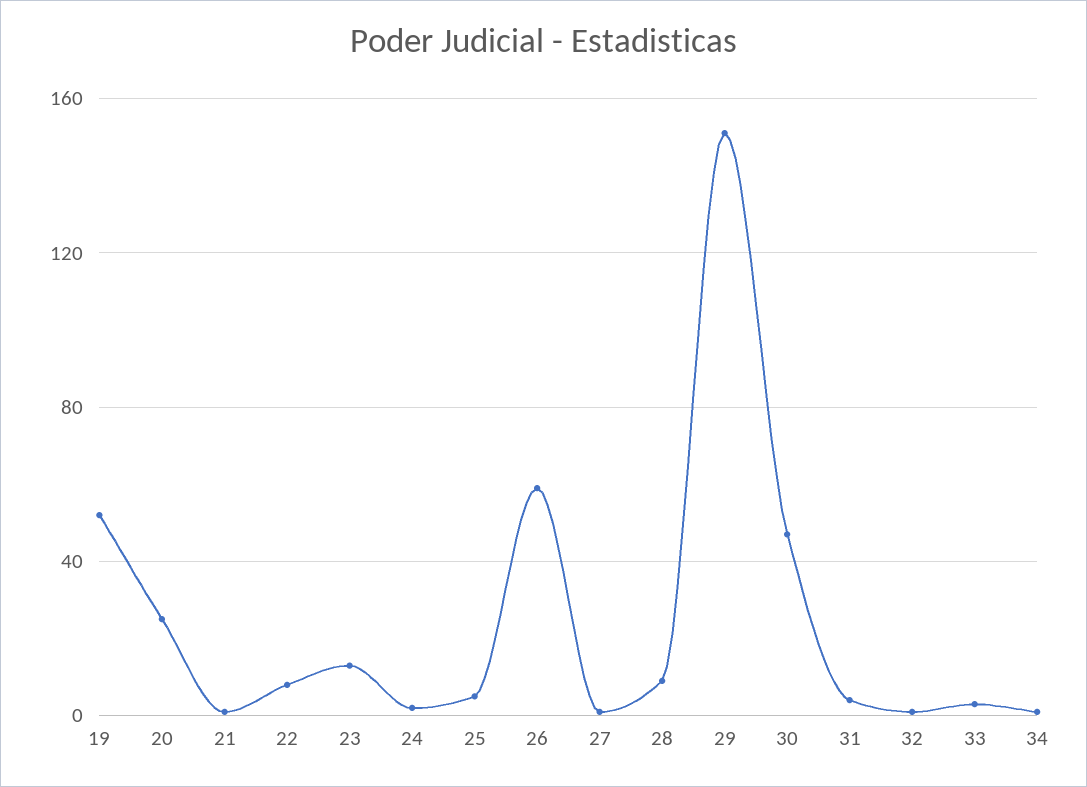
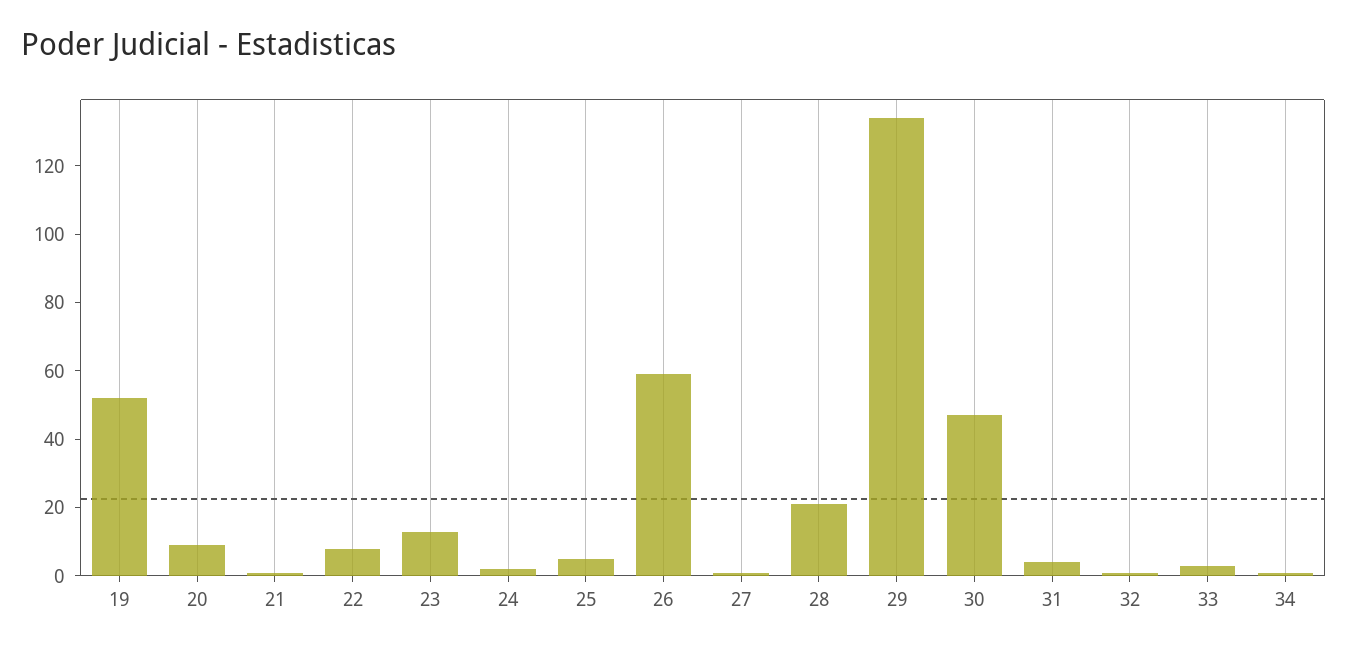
  {
    "19": 50,
-   "20": 25,
+   "20": 10,
    "21": 0,
    "22": 10,
    "23": 15,
    "24": 0,
    "25": 5,
    "26": 60,
    "27": 0,
-   "28": 10,
+   "28": 20,
-   "29": 150,
+   "29": 135,
    "30": 45,
    "31": 5,
    "32": 0,
    "33": 5,
    "34": 0
  }

